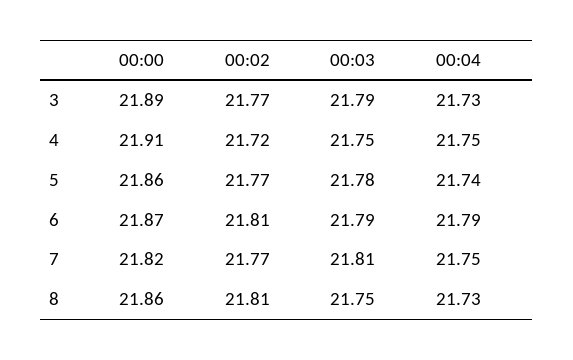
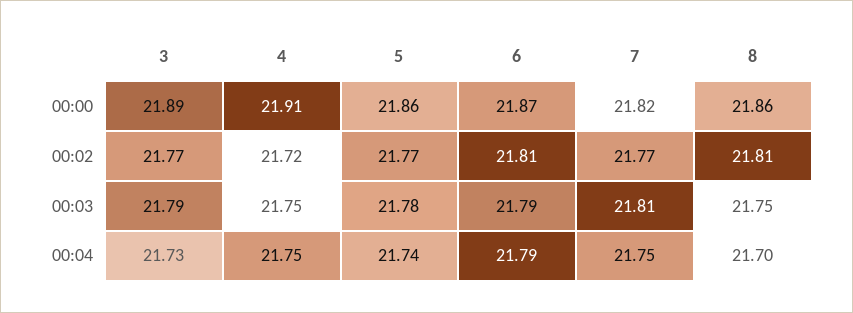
  {
    "00:00": {
      "3": 21.89,
      "4": 21.91,
      "5": 21.86,
      "6": 21.87,
      "7": 21.82,
      "8": 21.86
    },
    "00:02": {
      "3": 21.77,
      "4": 21.72,
      "5": 21.77,
      "6": 21.81,
      "7": 21.77,
      "8": 21.81
    },
    "00:03": {
      "3": 21.79,
      "4": 21.75,
      "5": 21.78,
      "6": 21.79,
      "7": 21.81,
      "8": 21.75
    },
    "00:04": {
      "3": 21.73,
      "4": 21.75,
      "5": 21.74,
      "6": 21.79,
      "7": 21.75,
-     "8": 21.73
+     "8": 21.7
    }
  }

